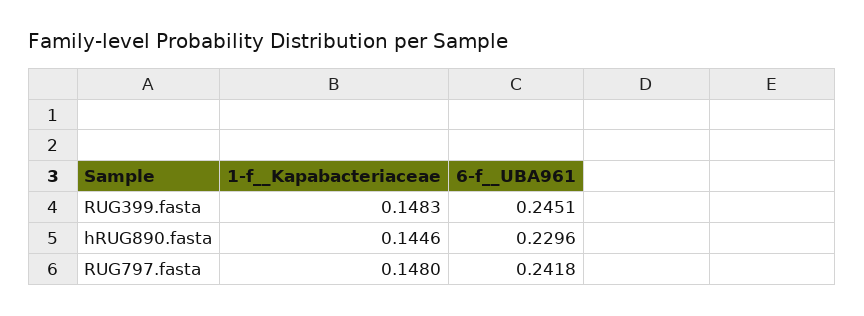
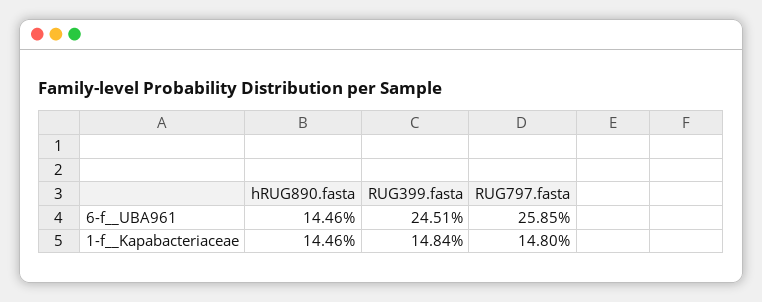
  {
    "1-f__Kapabacteriaceae": {
-     "RUG399.fasta": 0.1483,
+     "RUG399.fasta": 0.1484,
      "hRUG890.fasta": 0.1446,
      "RUG797.fasta": 0.148
    },
    "6-f__UBA961": {
      "RUG399.fasta": 0.2451,
-     "hRUG890.fasta": 0.2296,
+     "hRUG890.fasta": 0.1446,
-     "RUG797.fasta": 0.2418
+     "RUG797.fasta": 0.2585
    }
  }

